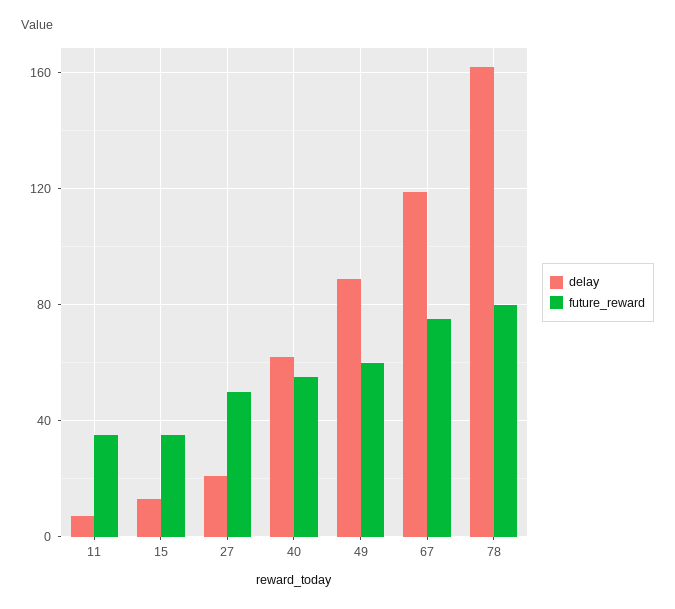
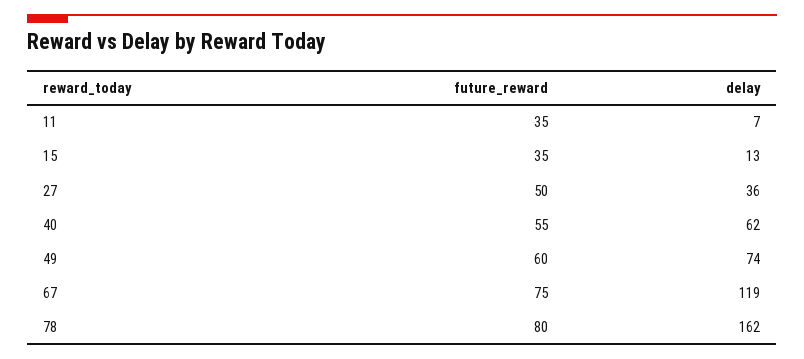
  {
    "delay": {
      "11": 7,
      "15": 13,
-     "27": 20,
+     "27": 36,
      "40": 62,
-     "49": 90,
+     "49": 74,
      "67": 119,
      "78": 162
    },
    "future_reward": {
      "11": 35,
      "15": 35,
      "27": 50,
      "40": 55,
      "49": 60,
      "67": 75,
      "78": 80
    }
  }

